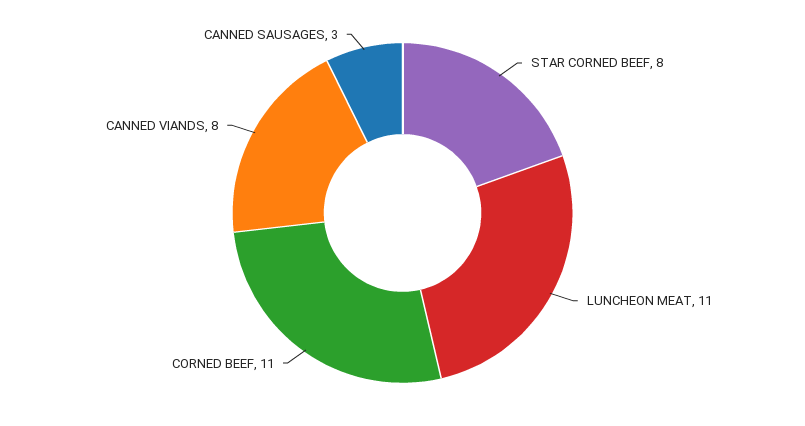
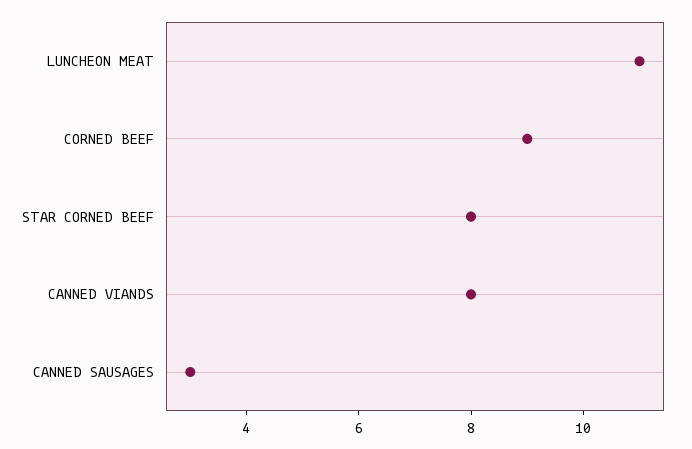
  {
    "STAR CORNED BEEF": 8,
    "LUNCHEON MEAT": 11,
-   "CORNED BEEF": 11,
+   "CORNED BEEF": 9,
    "CANNED VIANDS": 8,
    "CANNED SAUSAGES": 3
  }

